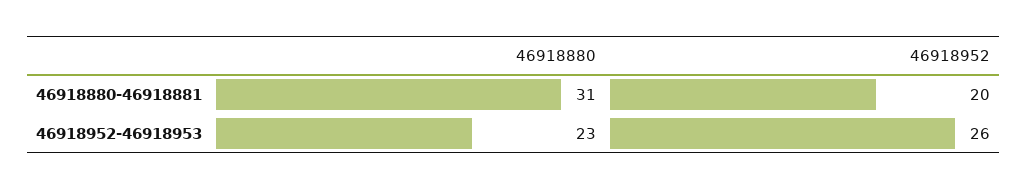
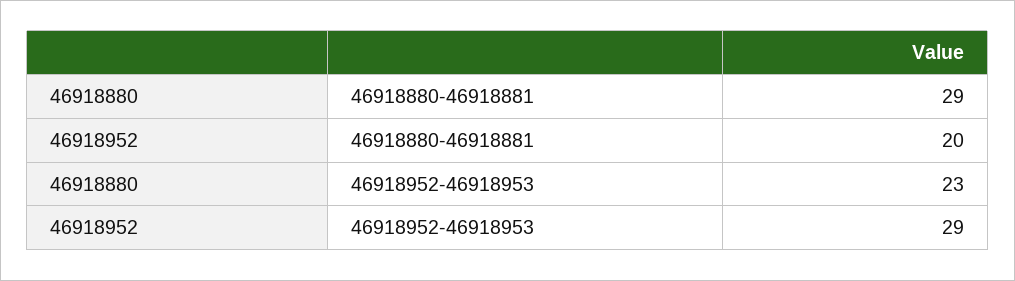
  {
    "46918880": {
-     "46918880-46918881": 31,
+     "46918880-46918881": 29,
      "46918952-46918953": 23
    },
    "46918952": {
      "46918880-46918881": 20,
-     "46918952-46918953": 26
+     "46918952-46918953": 29
    }
  }

